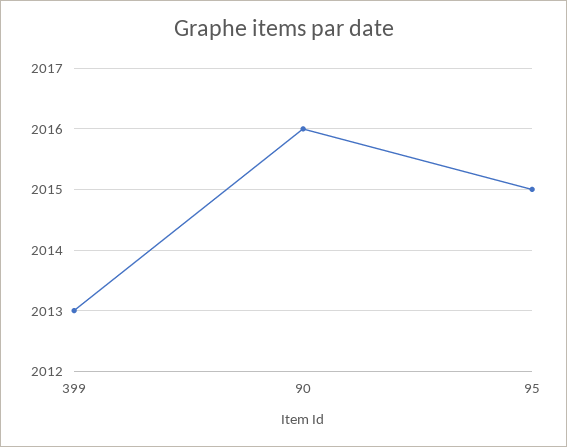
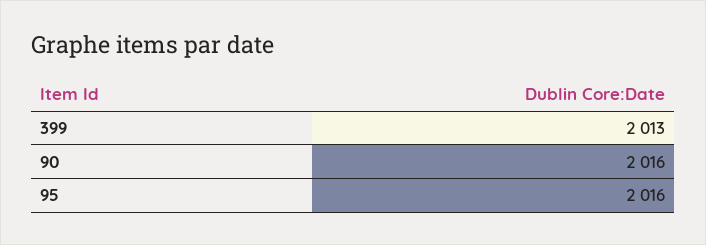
  {
    "399": 2013,
    "90": 2016,
-   "95": 2015
+   "95": 2016
  }

